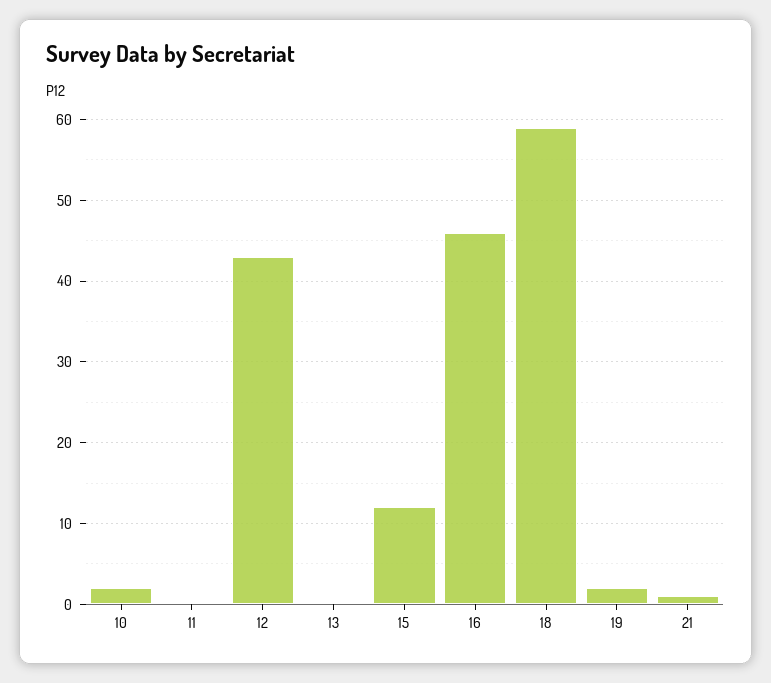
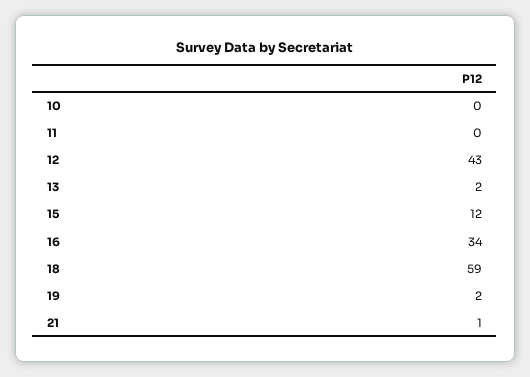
  {
-   "10": 2,
+   "10": 0,
    "11": 0,
    "12": 43,
-   "13": 0,
+   "13": 2,
    "15": 12,
-   "16": 46,
+   "16": 34,
    "18": 59,
    "19": 2,
    "21": 1
  }

